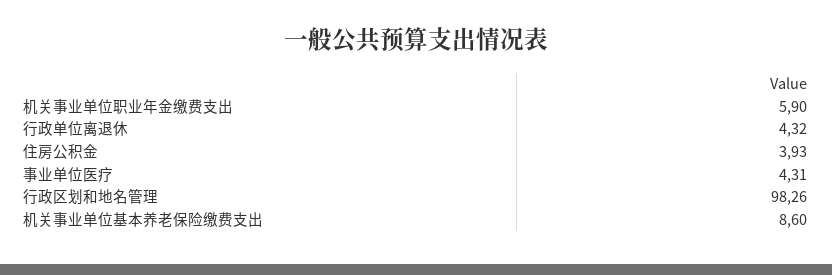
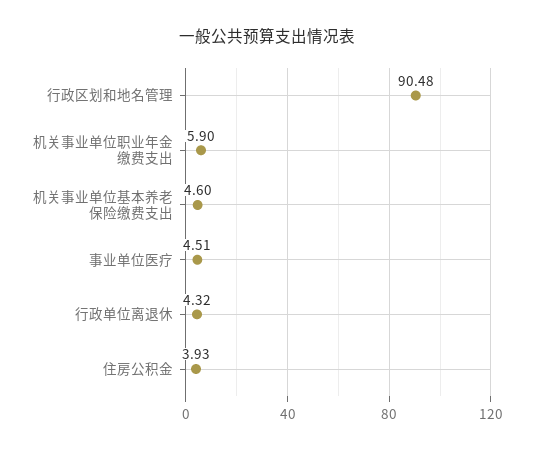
  {
    "机关事业单位职业年金缴费支出": 5.9,
    "行政单位离退休": 4.32,
    "住房公积金": 3.93,
-   "事业单位医疗": 4.31,
+   "事业单位医疗": 4.51,
-   "行政区划和地名管理": 98.26,
+   "行政区划和地名管理": 90.48,
-   "机关事业单位基本养老保险缴费支出": 8.6
+   "机关事业单位基本养老保险缴费支出": 4.6
  }

